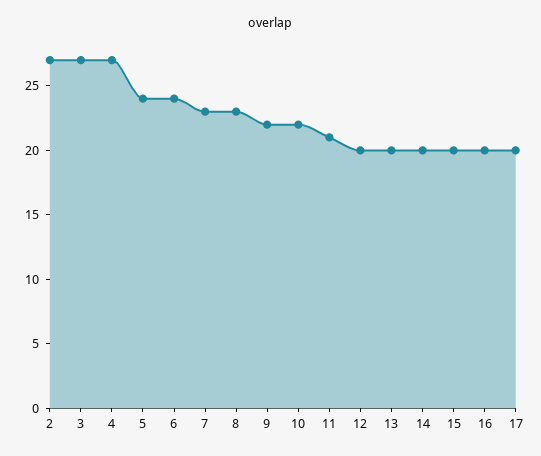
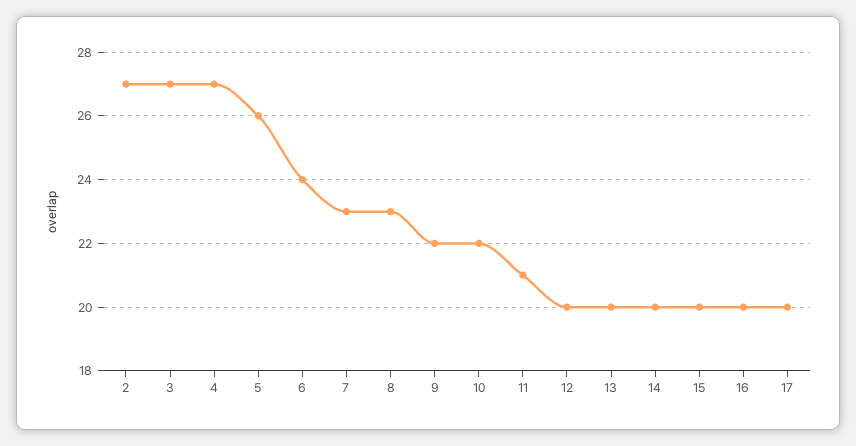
  {
    "2": 27,
    "3": 27,
    "4": 27,
-   "5": 24,
+   "5": 26,
    "6": 24,
    "7": 23,
    "8": 23,
    "9": 22,
    "10": 22,
    "11": 21,
    "12": 20,
    "13": 20,
    "14": 20,
    "15": 20,
    "16": 20,
    "17": 20
  }

